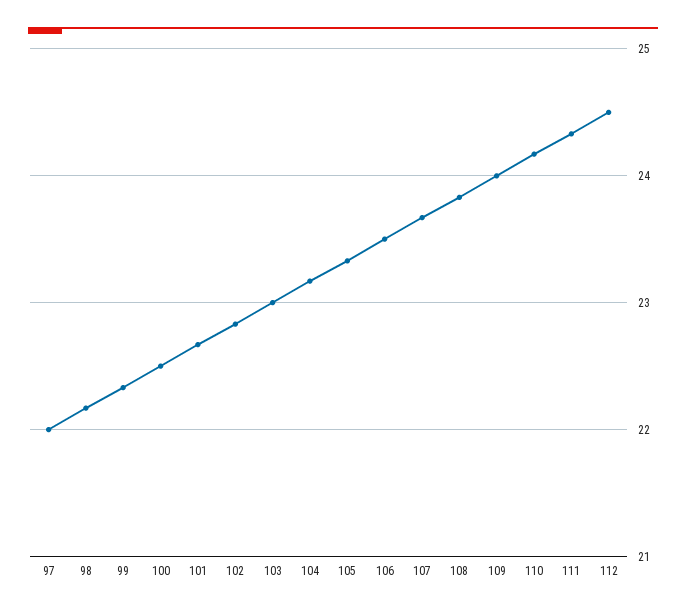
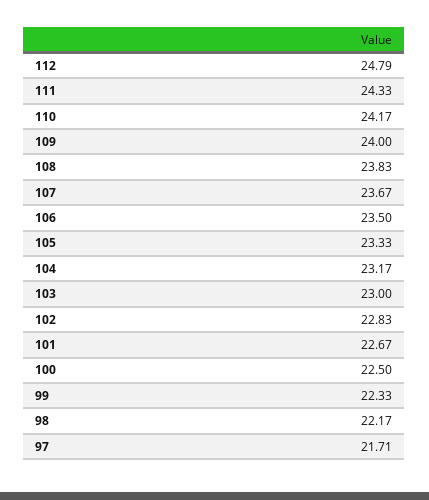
  {
-   "97": 22,
+   "97": 21.71,
    "98": 22.17,
    "99": 22.33,
    "100": 22.5,
    "101": 22.67,
    "102": 22.83,
    "103": 23,
    "104": 23.17,
    "105": 23.33,
    "106": 23.5,
    "107": 23.67,
    "108": 23.83,
    "109": 24,
    "110": 24.17,
    "111": 24.33,
-   "112": 24.5
+   "112": 24.79
  }

